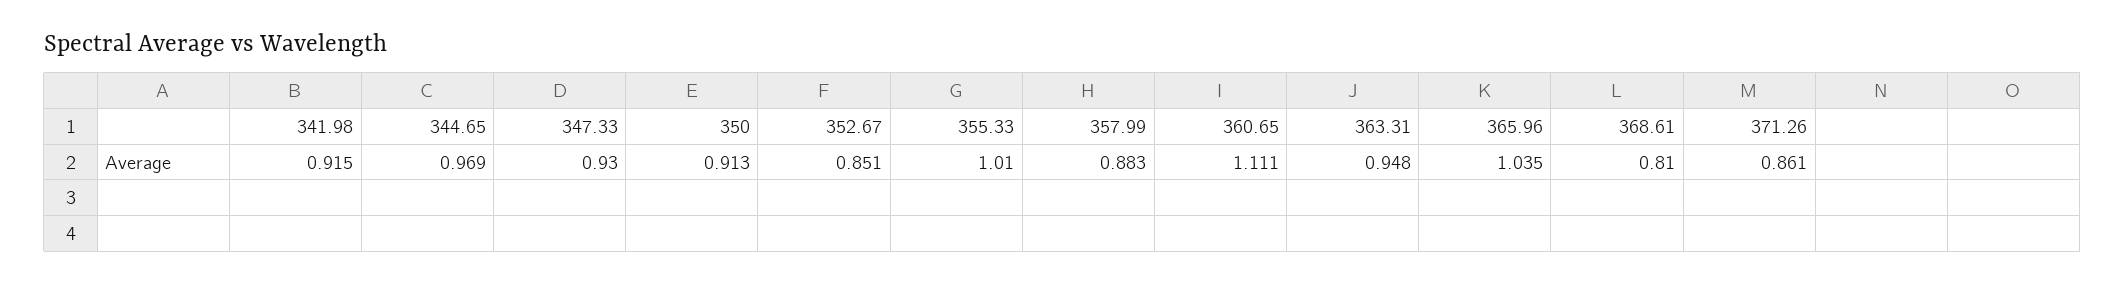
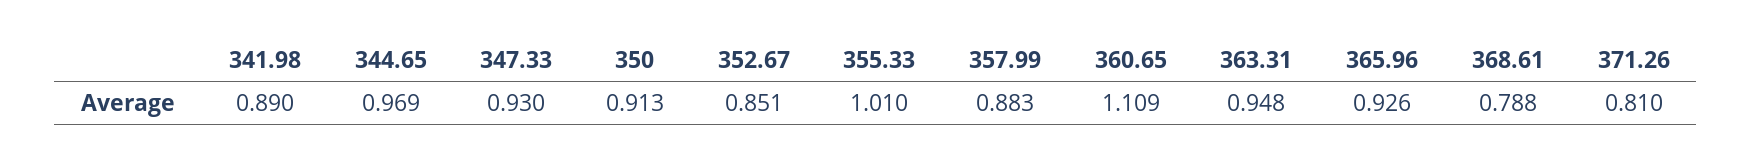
  {
-   "341.98": 0.915,
+   "341.98": 0.89,
    "344.65": 0.969,
    "347.33": 0.93,
    "350": 0.913,
    "352.67": 0.851,
    "355.33": 1.01,
    "357.99": 0.883,
-   "360.65": 1.111,
+   "360.65": 1.109,
    "363.31": 0.948,
-   "365.96": 1.035,
+   "365.96": 0.926,
-   "368.61": 0.81,
+   "368.61": 0.788,
-   "371.26": 0.861
+   "371.26": 0.81
  }

